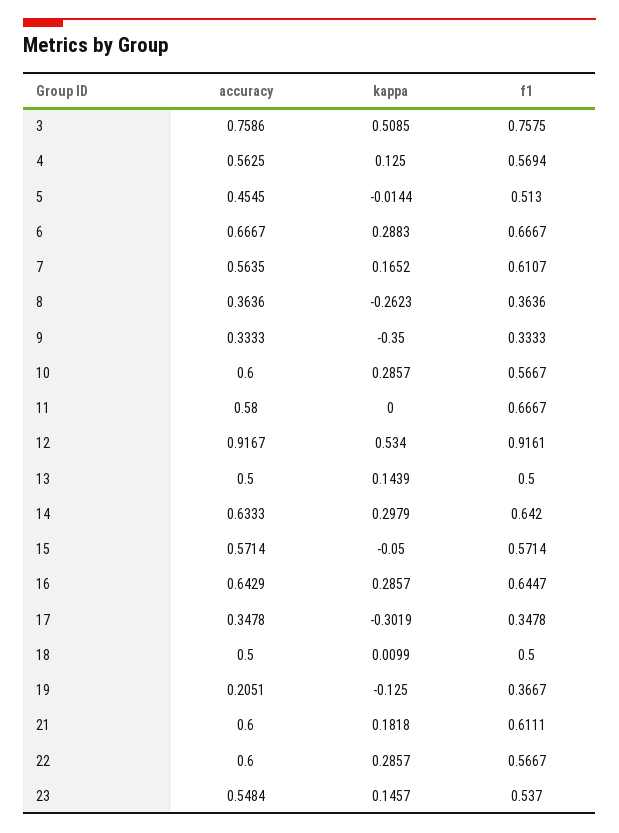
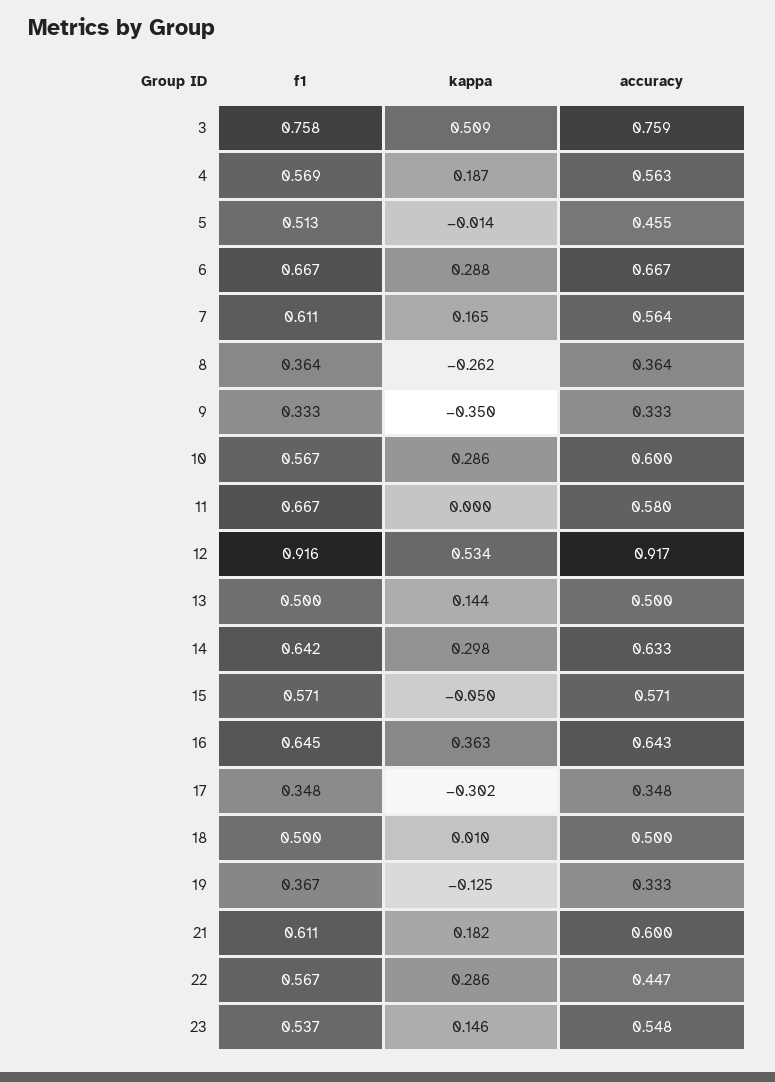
  {
    "accuracy": {
      "3": 0.7586,
      "4": 0.5625,
      "5": 0.4545,
      "6": 0.6667,
      "7": 0.5635,
      "8": 0.3636,
      "9": 0.3333,
      "10": 0.6,
      "11": 0.58,
      "12": 0.9167,
      "13": 0.5,
      "14": 0.6333,
      "15": 0.5714,
      "16": 0.6429,
      "17": 0.3478,
      "18": 0.5,
-     "19": 0.2051,
+     "19": 0.333,
      "21": 0.6,
-     "22": 0.6,
+     "22": 0.447,
      "23": 0.5484
    },
    "kappa": {
      "3": 0.5085,
-     "4": 0.125,
+     "4": 0.187,
      "5": -0.0144,
      "6": 0.2883,
      "7": 0.1652,
      "8": -0.2623,
      "9": -0.35,
      "10": 0.2857,
      "11": 0,
      "12": 0.534,
      "13": 0.1439,
      "14": 0.2979,
      "15": -0.05,
-     "16": 0.2857,
+     "16": 0.363,
      "17": -0.3019,
      "18": 0.0099,
      "19": -0.125,
      "21": 0.1818,
      "22": 0.2857,
      "23": 0.1457
    },
    "f1": {
      "3": 0.7575,
      "4": 0.5694,
      "5": 0.513,
      "6": 0.6667,
      "7": 0.6107,
      "8": 0.3636,
      "9": 0.3333,
      "10": 0.5667,
      "11": 0.6667,
      "12": 0.9161,
      "13": 0.5,
      "14": 0.642,
      "15": 0.5714,
      "16": 0.6447,
      "17": 0.3478,
      "18": 0.5,
      "19": 0.3667,
      "21": 0.6111,
      "22": 0.5667,
      "23": 0.537
    }
  }

